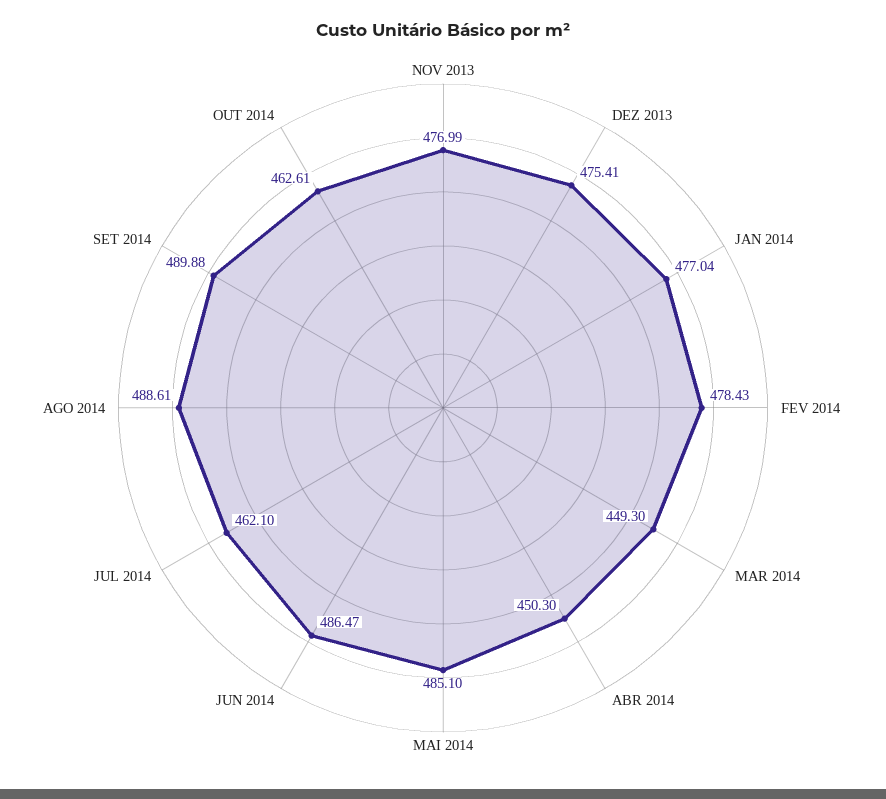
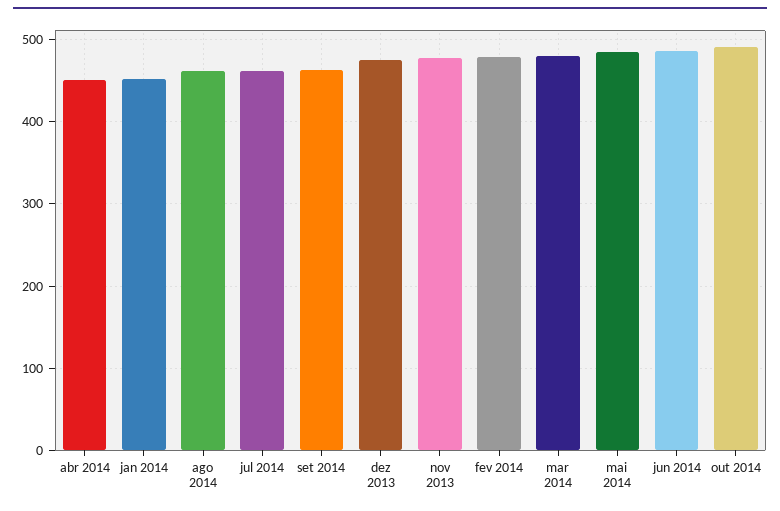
  {
    "NOV 2013": 476.99,
    "DEZ 2013": 475.41,
-   "JAN 2014": 477.04,
+   "JAN 2014": 450,
    "FEV 2014": 478.43,
-   "MAR 2014": 449.3,
+   "MAR 2014": 480,
    "ABR 2014": 450.3,
    "MAI 2014": 485.1,
    "JUN 2014": 486.47,
    "JUL 2014": 462.1,
-   "AGO 2014": 488.61,
+   "AGO 2014": 460,
-   "SET 2014": 489.88,
+   "SET 2014": 460,
-   "OUT 2014": 462.61
+   "OUT 2014": 490
  }

